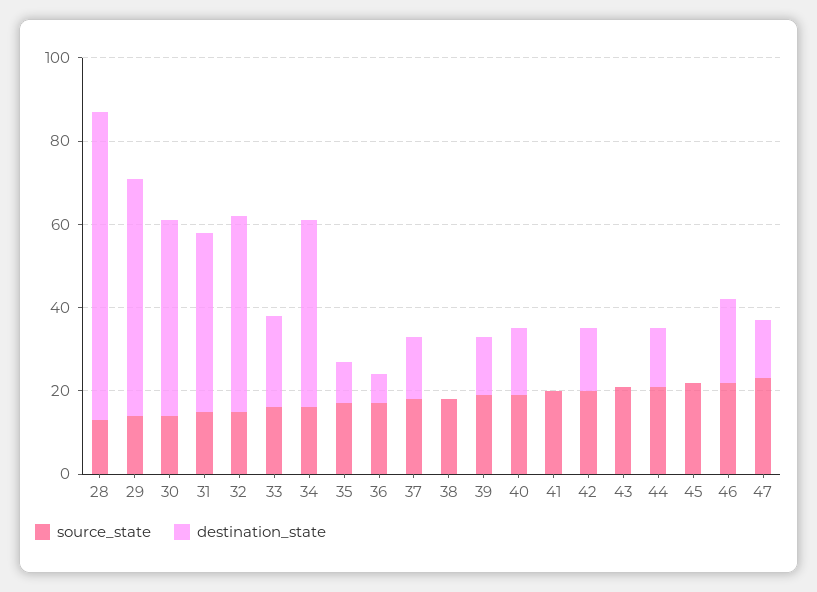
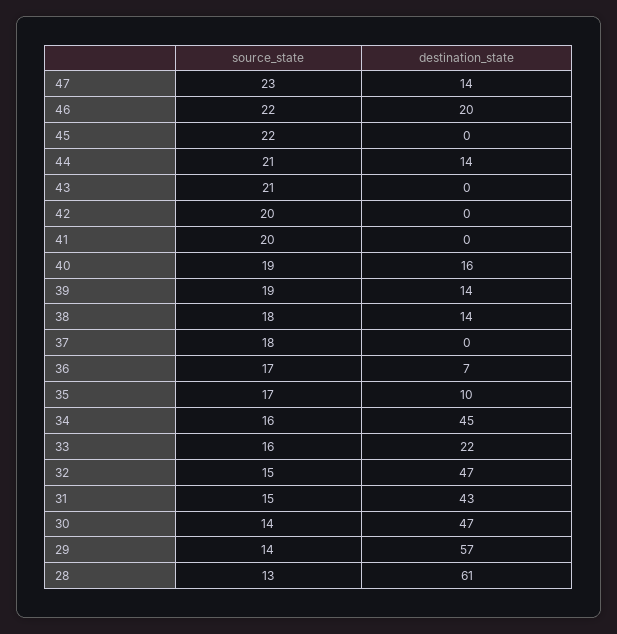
  {
    "source_state": {
      "28": 13,
      "29": 14,
      "30": 14,
      "31": 15,
      "32": 15,
      "33": 16,
      "34": 16,
      "35": 17,
      "36": 17,
      "37": 18,
      "38": 18,
      "39": 19,
      "40": 19,
      "41": 20,
      "42": 20,
      "43": 21,
      "44": 21,
      "45": 22,
      "46": 22,
      "47": 23
    },
    "destination_state": {
-     "28": 75,
+     "28": 61,
      "29": 57,
      "30": 47,
      "31": 43,
      "32": 47,
      "33": 22,
      "34": 45,
      "35": 10,
      "36": 7,
-     "37": 15,
+     "37": 0,
-     "38": 0,
+     "38": 14,
      "39": 14,
      "40": 16,
      "41": 0,
-     "42": 15,
+     "42": 0,
      "43": 0,
      "44": 14,
      "45": 0,
      "46": 20,
      "47": 14
    }
  }

